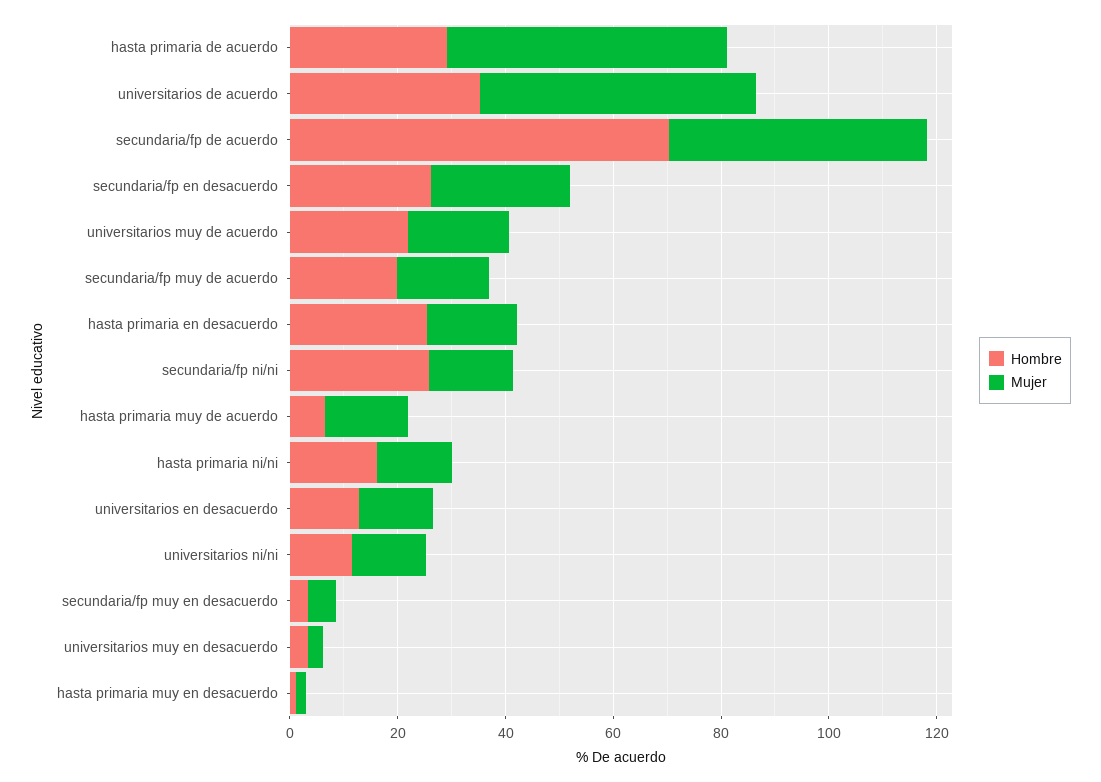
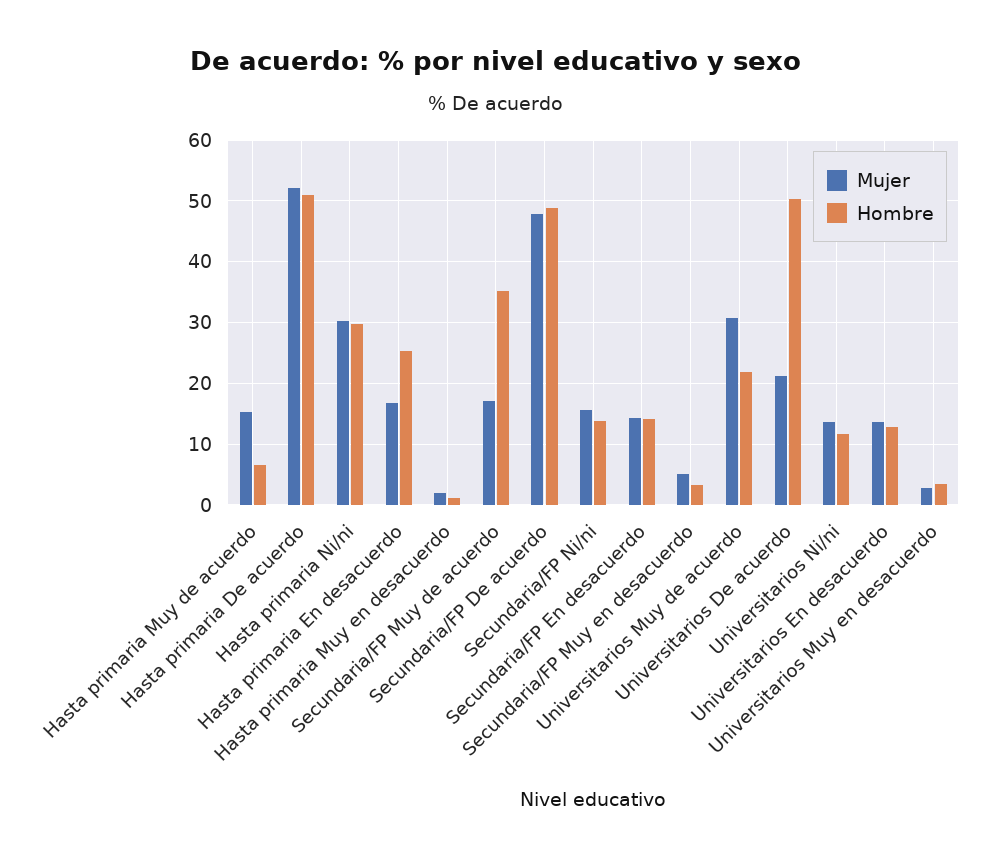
  {
    "Hombre": {
-     "hasta primaria de acuerdo": 30,
+     "hasta primaria de acuerdo": 51,
-     "universitarios de acuerdo": 35,
+     "universitarios de acuerdo": 50,
-     "secundaria/fp de acuerdo": 70,
+     "secundaria/fp de acuerdo": 49,
-     "secundaria/fp en desacuerdo": 25,
+     "secundaria/fp en desacuerdo": 14,
      "universitarios muy de acuerdo": 22,
-     "secundaria/fp muy de acuerdo": 20,
+     "secundaria/fp muy de acuerdo": 35,
      "hasta primaria en desacuerdo": 25,
-     "secundaria/fp ni/ni": 25,
+     "secundaria/fp ni/ni": 14,
      "hasta primaria muy de acuerdo": 7,
-     "hasta primaria ni/ni": 15,
+     "hasta primaria ni/ni": 30,
      "universitarios en desacuerdo": 13,
      "universitarios ni/ni": 12,
      "secundaria/fp muy en desacuerdo": 3,
      "universitarios muy en desacuerdo": 3,
      "hasta primaria muy en desacuerdo": 1
    },
    "Mujer": {
      "hasta primaria de acuerdo": 52,
-     "universitarios de acuerdo": 50,
+     "universitarios de acuerdo": 21,
      "secundaria/fp de acuerdo": 48,
-     "secundaria/fp en desacuerdo": 25,
+     "secundaria/fp en desacuerdo": 14,
-     "universitarios muy de acuerdo": 20,
+     "universitarios muy de acuerdo": 31,
      "secundaria/fp muy de acuerdo": 17,
      "hasta primaria en desacuerdo": 17,
      "secundaria/fp ni/ni": 16,
      "hasta primaria muy de acuerdo": 15,
-     "hasta primaria ni/ni": 15,
+     "hasta primaria ni/ni": 30,
      "universitarios en desacuerdo": 14,
      "universitarios ni/ni": 14,
      "secundaria/fp muy en desacuerdo": 5,
      "universitarios muy en desacuerdo": 3,
      "hasta primaria muy en desacuerdo": 2
    }
  }

